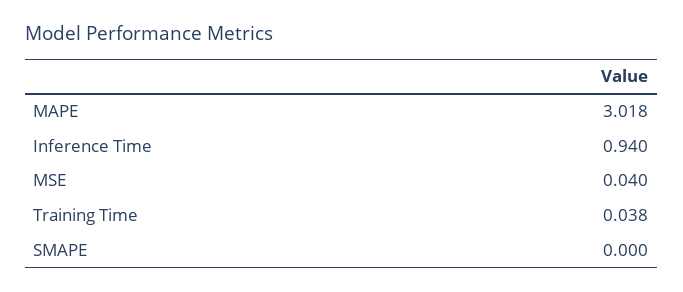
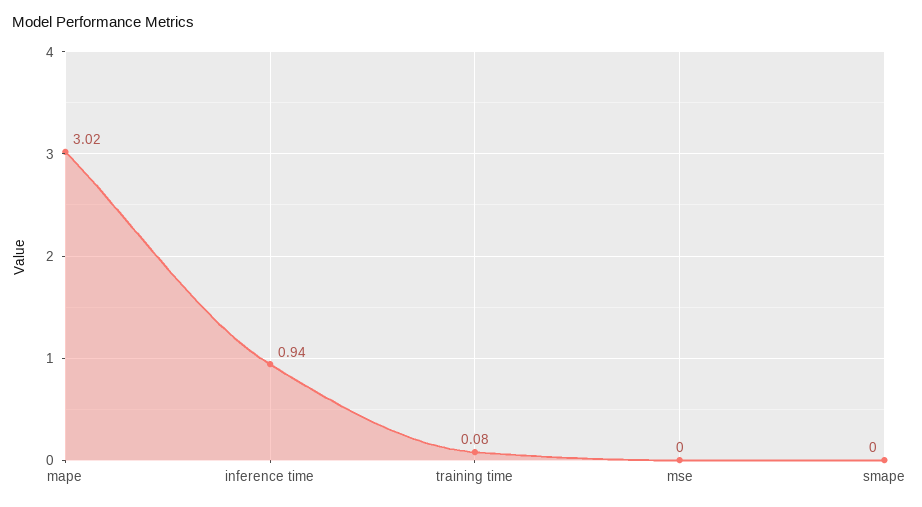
  {
    "MAPE": 3.018,
    "Inference Time": 0.94,
-   "MSE": 0.04,
+   "MSE": 0,
-   "Training Time": 0.038,
+   "Training Time": 0.08,
    "SMAPE": 0
  }

